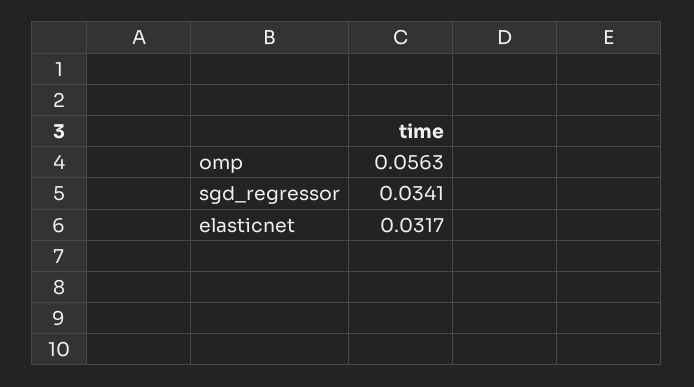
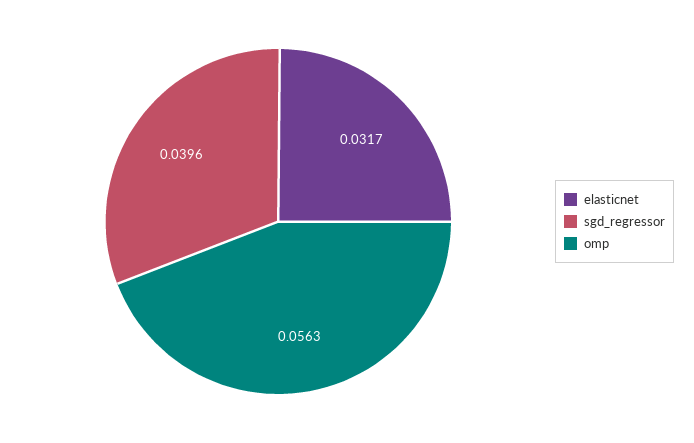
  {
    "omp": 0.0563,
-   "sgd_regressor": 0.0341,
+   "sgd_regressor": 0.0396,
    "elasticnet": 0.0317
  }

